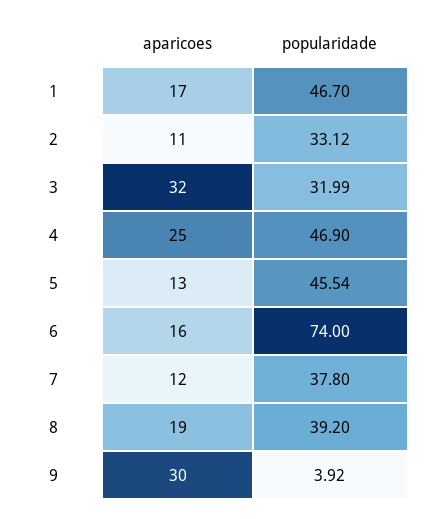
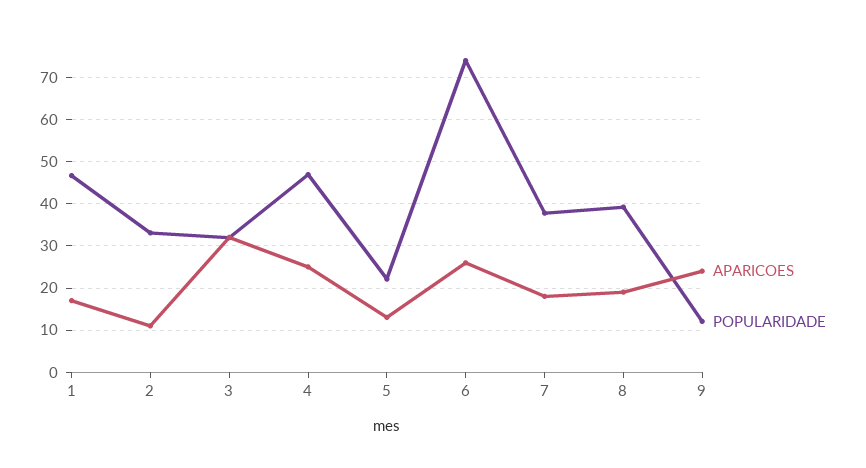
  {
    "aparicoes": {
      "1": 17,
      "2": 11,
      "3": 32,
      "4": 25,
      "5": 13,
-     "6": 16,
+     "6": 26,
-     "7": 12,
+     "7": 18,
      "8": 19,
-     "9": 30
+     "9": 24
    },
    "popularidade": {
      "1": 46.7,
      "2": 33.12,
      "3": 31.99,
      "4": 46.9,
-     "5": 45.54,
+     "5": 22,
      "6": 74,
      "7": 37.8,
      "8": 39.2,
-     "9": 3.92
+     "9": 12
    }
  }

